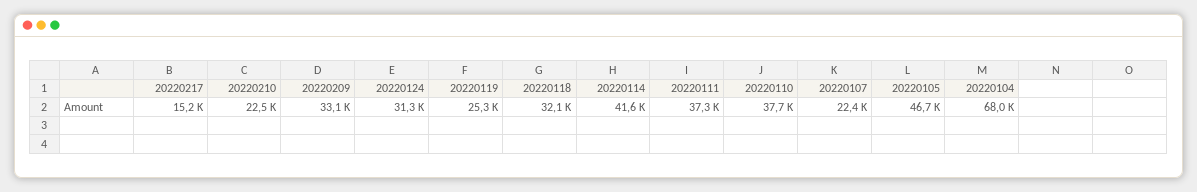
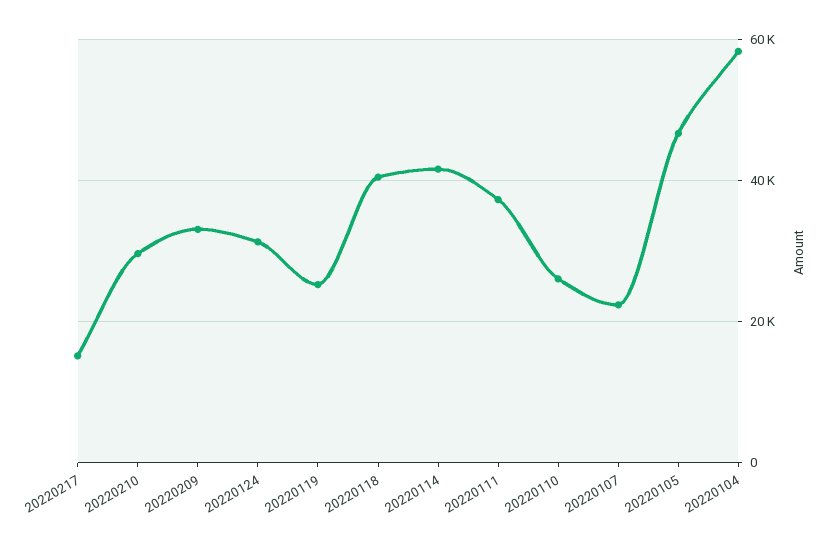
  {
    "20220217": 15200,
-   "20220210": 22500,
+   "20220210": 30000,
    "20220209": 33100,
    "20220124": 31300,
    "20220119": 25300,
-   "20220118": 32100,
+   "20220118": 40000,
    "20220114": 41600,
    "20220111": 37300,
-   "20220110": 37700,
+   "20220110": 26000,
    "20220107": 22400,
    "20220105": 46700,
-   "20220104": 68000
+   "20220104": 58000
  }

